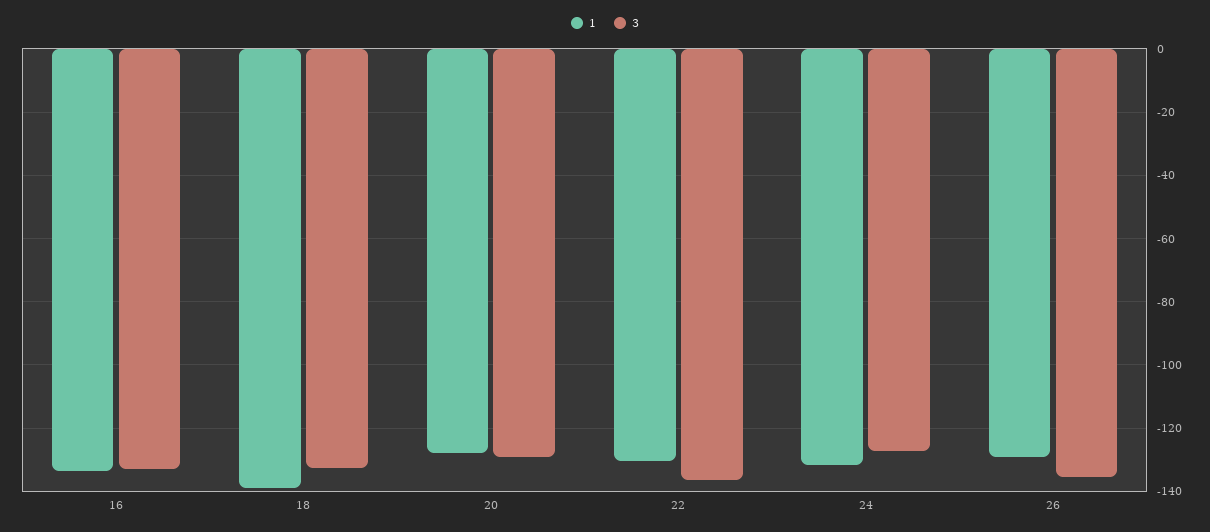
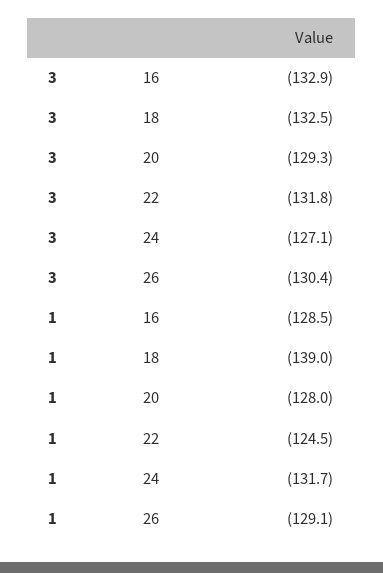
  {
    "1": {
-     "16": -134,
+     "16": -128.5,
      "18": -139,
      "20": -128,
-     "22": -130,
+     "22": -124.5,
      "24": -131.7,
      "26": -129.1
    },
    "3": {
      "16": -132.9,
      "18": -132.5,
      "20": -129.3,
-     "22": -136,
+     "22": -131.8,
      "24": -127.1,
-     "26": -136
+     "26": -130.4
    }
  }

